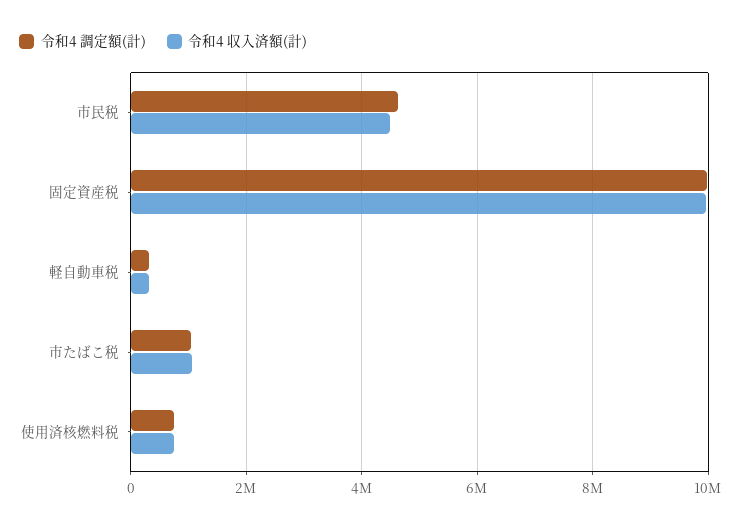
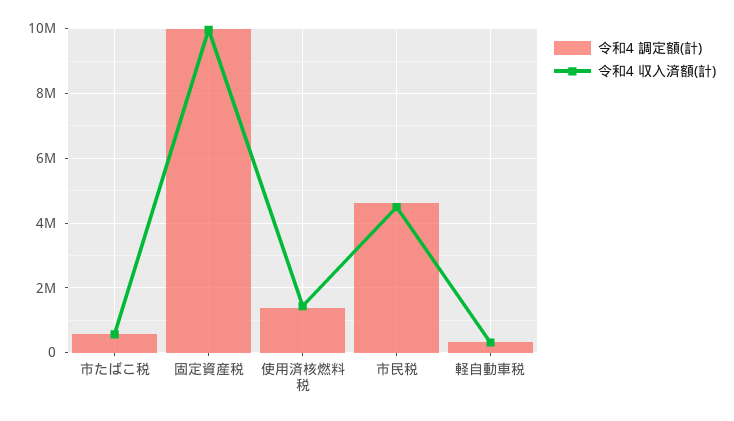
  {
    "令和4 調定額(計)": {
      "市民税": 4600000,
      "固定資産税": 10000000,
      "軽自動車税": 400000,
-     "市たばこ税": 1000000,
+     "市たばこ税": 600000,
-     "使用済核燃料税": 800000
+     "使用済核燃料税": 1400000
    },
    "令和4 収入済額(計)": {
      "市民税": 4400000,
      "固定資産税": 10000000,
      "軽自動車税": 400000,
-     "市たばこ税": 1000000,
+     "市たばこ税": 600000,
-     "使用済核燃料税": 800000
+     "使用済核燃料税": 1400000
    }
  }

